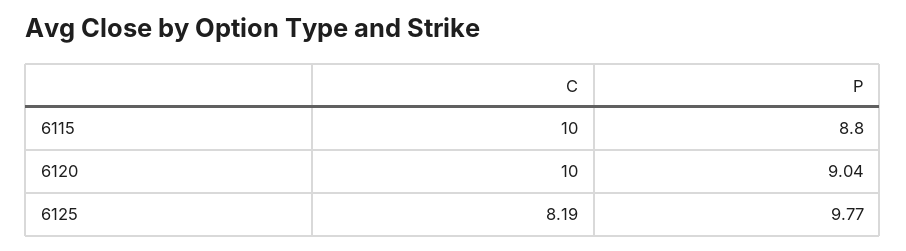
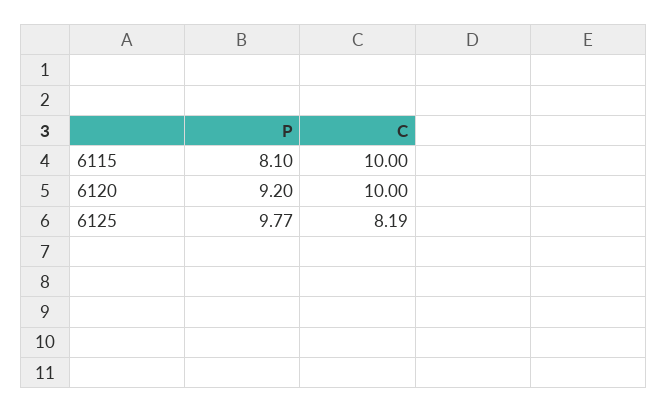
  {
    "C": {
      "6115": 10,
      "6120": 10,
      "6125": 8.19
    },
    "P": {
-     "6115": 8.8,
+     "6115": 8.1,
-     "6120": 9.04,
+     "6120": 9.2,
      "6125": 9.77
    }
  }

